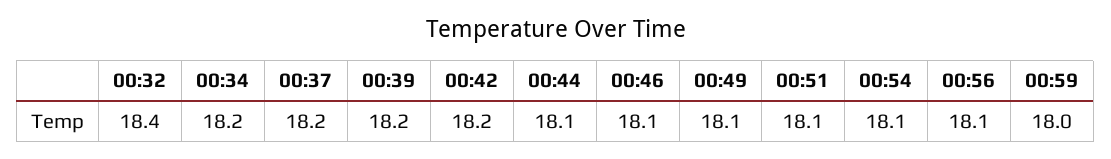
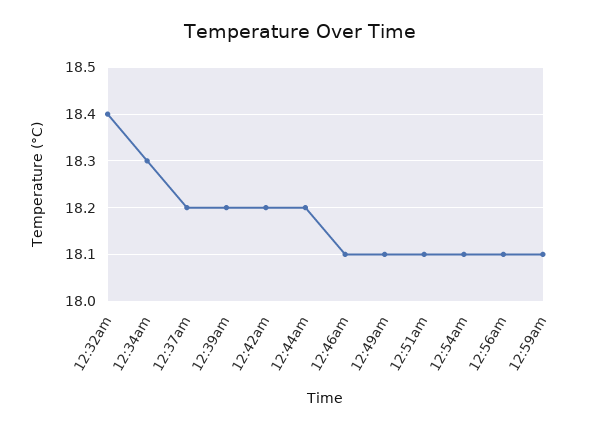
  {
    "00:32": 18.4,
-   "00:34": 18.2,
+   "00:34": 18.3,
    "00:37": 18.2,
    "00:39": 18.2,
    "00:42": 18.2,
-   "00:44": 18.1,
+   "00:44": 18.2,
    "00:46": 18.1,
    "00:49": 18.1,
    "00:51": 18.1,
    "00:54": 18.1,
    "00:56": 18.1,
-   "00:59": 18
+   "00:59": 18.1
  }

